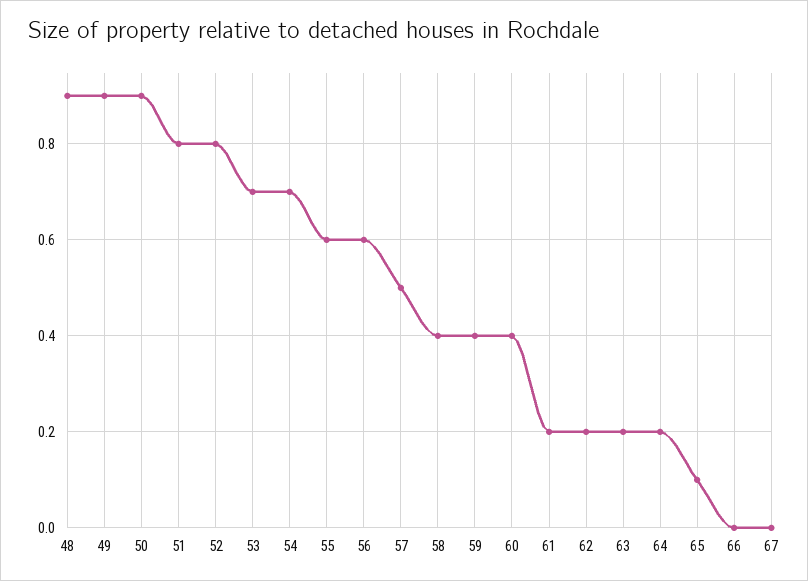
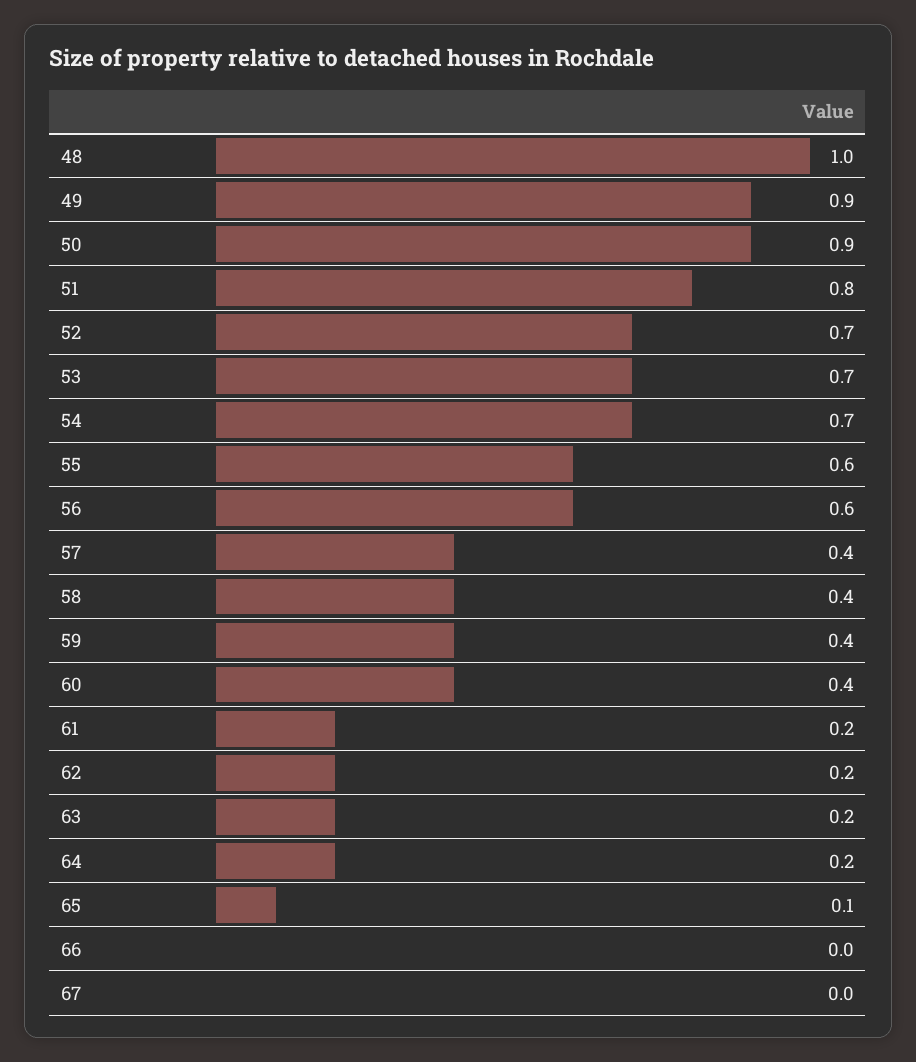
  {
-   "48": 0.9,
+   "48": 1,
    "49": 0.9,
    "50": 0.9,
    "51": 0.8,
-   "52": 0.8,
+   "52": 0.7,
    "53": 0.7,
    "54": 0.7,
    "55": 0.6,
    "56": 0.6,
-   "57": 0.5,
+   "57": 0.4,
    "58": 0.4,
    "59": 0.4,
    "60": 0.4,
    "61": 0.2,
    "62": 0.2,
    "63": 0.2,
    "64": 0.2,
    "65": 0.1,
    "66": 0,
    "67": 0
  }

